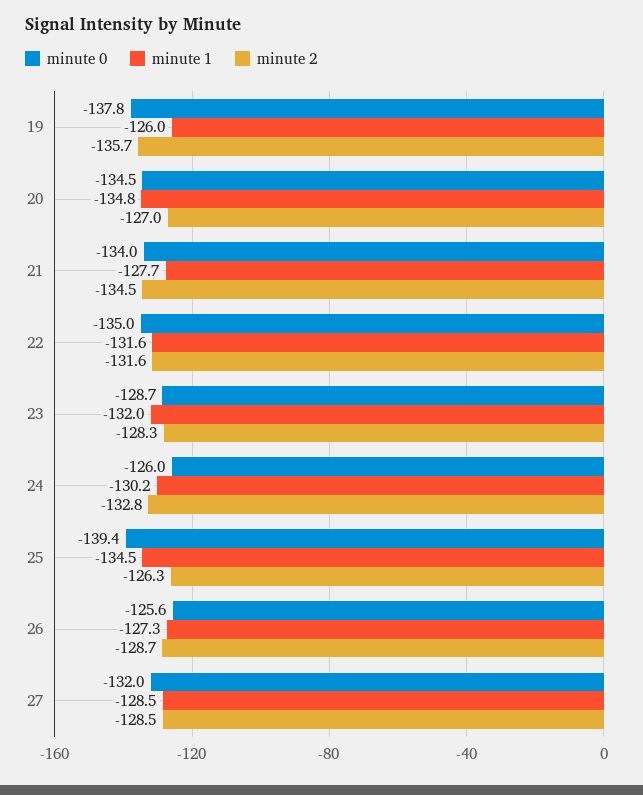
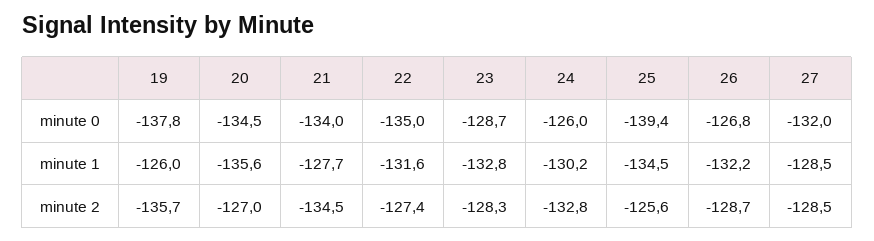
  {
    "minute 0": {
      "19": -137.8,
      "20": -134.5,
      "21": -134,
      "22": -135,
      "23": -128.7,
      "24": -126,
      "25": -139.4,
-     "26": -125.6,
+     "26": -126.8,
      "27": -132
    },
    "minute 1": {
      "19": -126,
-     "20": -134.8,
+     "20": -135.6,
      "21": -127.7,
      "22": -131.6,
-     "23": -132,
+     "23": -132.8,
      "24": -130.2,
      "25": -134.5,
-     "26": -127.3,
+     "26": -132.2,
      "27": -128.5
    },
    "minute 2": {
      "19": -135.7,
      "20": -127,
      "21": -134.5,
-     "22": -131.6,
+     "22": -127.4,
      "23": -128.3,
      "24": -132.8,
-     "25": -126.3,
+     "25": -125.6,
      "26": -128.7,
      "27": -128.5
    }
  }

